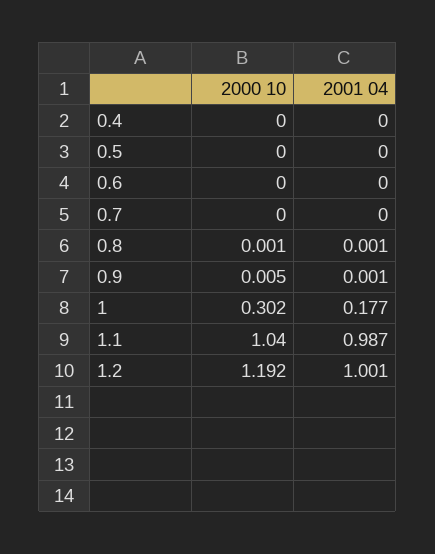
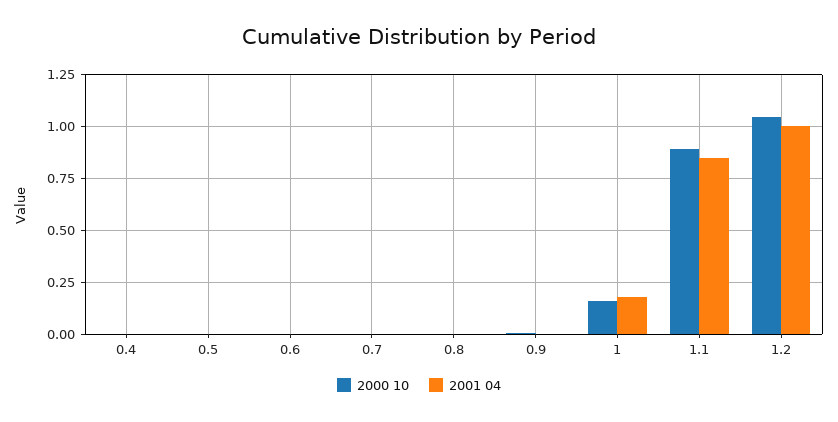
  {
    "2000 10": {
      "0.4": 0,
      "0.5": 0,
      "0.6": 0,
      "0.7": 0,
      "0.8": 0.001,
      "0.9": 0.005,
-     "1": 0.302,
+     "1": 0.15,
-     "1.1": 1.04,
+     "1.1": 0.9,
-     "1.2": 1.192
+     "1.2": 1.05
    },
    "2001 04": {
      "0.4": 0,
      "0.5": 0,
      "0.6": 0,
      "0.7": 0,
      "0.8": 0.001,
      "0.9": 0.001,
      "1": 0.177,
-     "1.1": 0.987,
+     "1.1": 0.85,
      "1.2": 1.001
    }
  }

